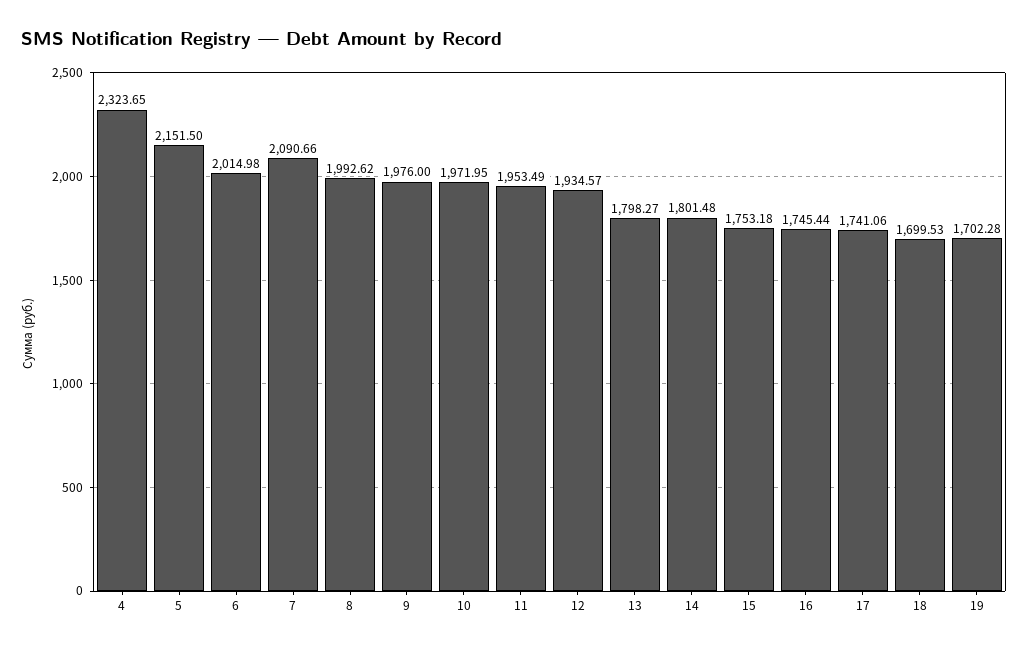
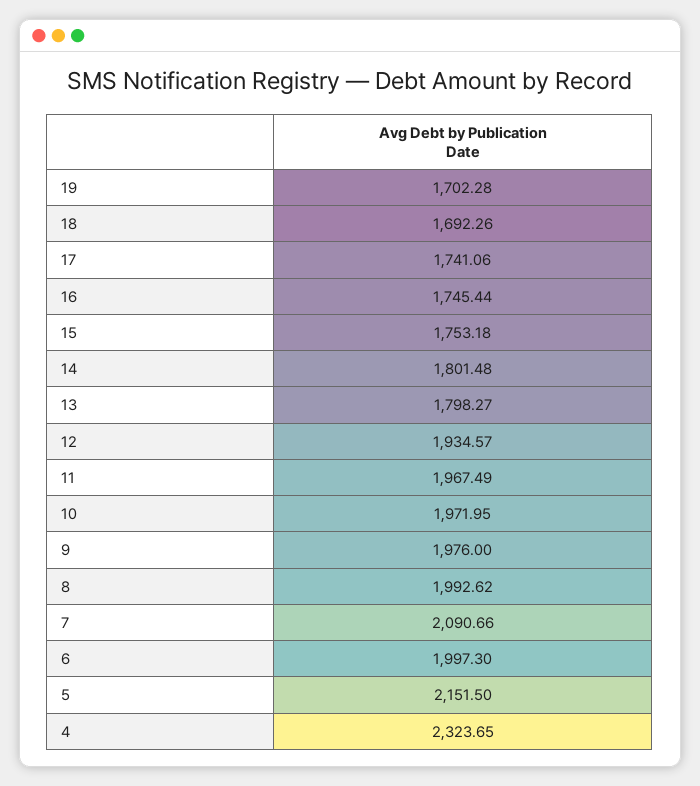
  {
    "4": 2323.65,
    "5": 2151.5,
-   "6": 2014.98,
+   "6": 1997.3,
    "7": 2090.66,
    "8": 1992.62,
    "9": 1976,
    "10": 1971.95,
-   "11": 1953.49,
+   "11": 1967.49,
    "12": 1934.57,
    "13": 1798.27,
    "14": 1801.48,
    "15": 1753.18,
    "16": 1745.44,
    "17": 1741.06,
-   "18": 1699.53,
+   "18": 1692.26,
    "19": 1702.28
  }

